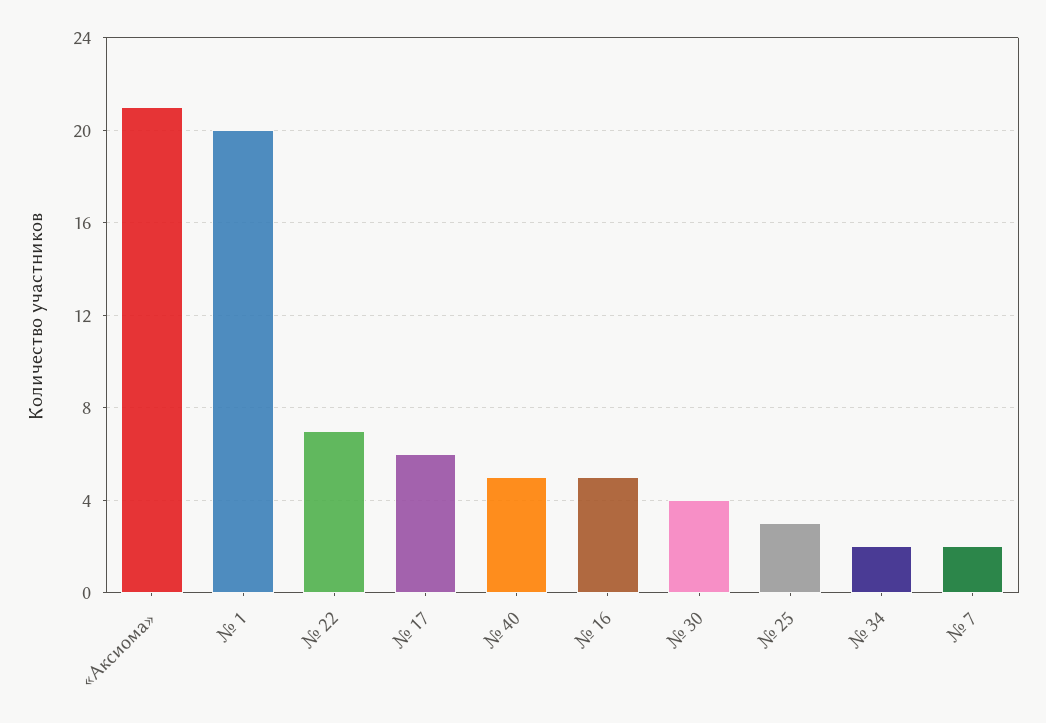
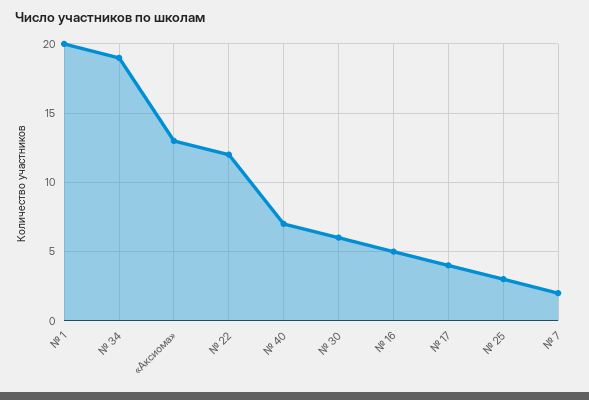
  {
-   "«Аксиома»": 21,
+   "«Аксиома»": 13,
    "№ 1": 20,
-   "№ 22": 7,
+   "№ 22": 12,
-   "№ 17": 6,
+   "№ 17": 4,
-   "№ 40": 5,
+   "№ 40": 7,
    "№ 16": 5,
-   "№ 30": 4,
+   "№ 30": 6,
    "№ 25": 3,
-   "№ 34": 2,
+   "№ 34": 19,
    "№ 7": 2
  }

